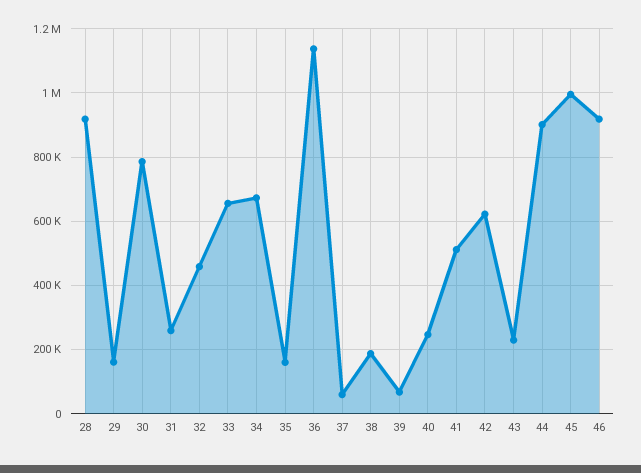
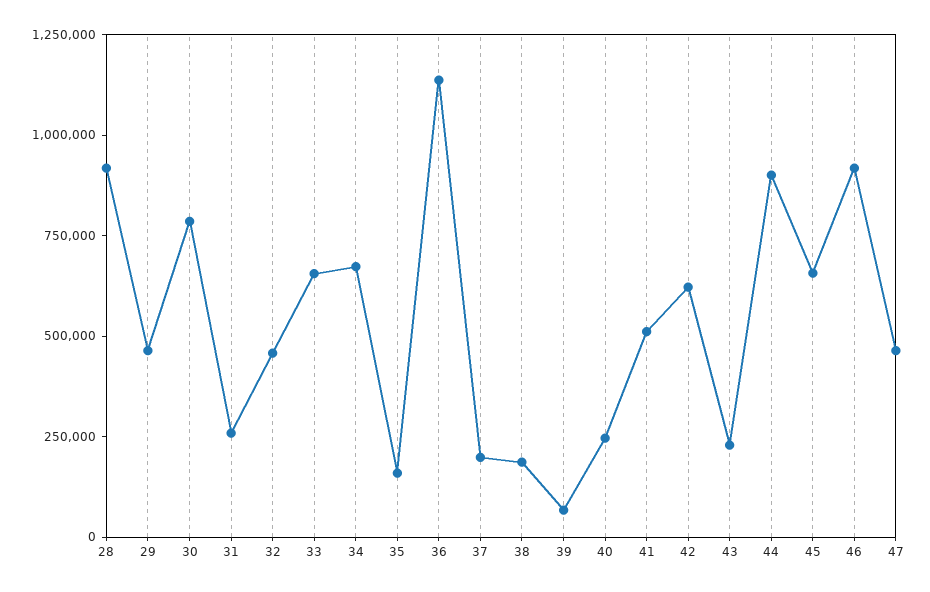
  {
    "28": 920000,
-   "29": 160000,
+   "29": 450000,
    "30": 780000,
    "31": 260000,
    "32": 460000,
    "33": 660000,
    "34": 680000,
    "35": 160000,
    "36": 1140000,
-   "37": 60000,
+   "37": 200000,
    "38": 180000,
    "39": 60000,
    "40": 240000,
    "41": 520000,
    "42": 620000,
    "43": 220000,
    "44": 900000,
-   "45": 1000000,
+   "45": 650000,
-   "46": 920000
+   "46": 920000,
+   "47": 450000
  }

